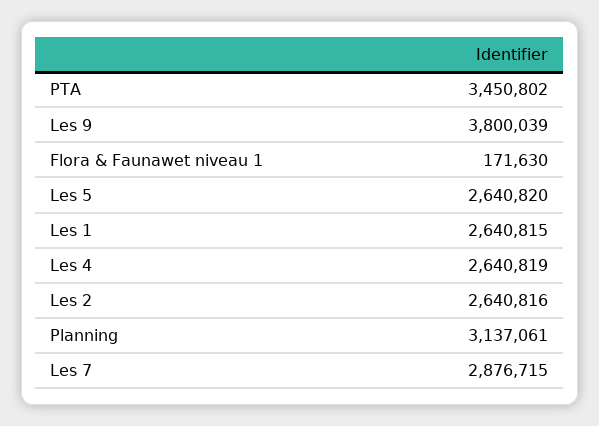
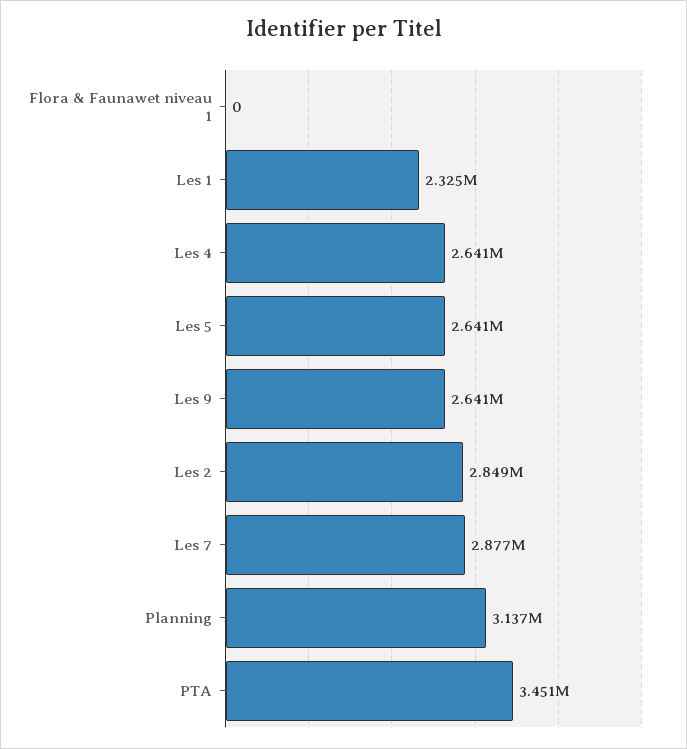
  {
    "PTA": 3450802,
-   "Les 9": 3800039,
+   "Les 9": 2641000,
-   "Flora & Faunawet niveau 1": 171630,
+   "Flora & Faunawet niveau 1": 0,
    "Les 5": 2640820,
-   "Les 1": 2640815,
+   "Les 1": 2325000,
    "Les 4": 2640819,
-   "Les 2": 2640816,
+   "Les 2": 2849000,
    "Planning": 3137061,
    "Les 7": 2876715
  }

